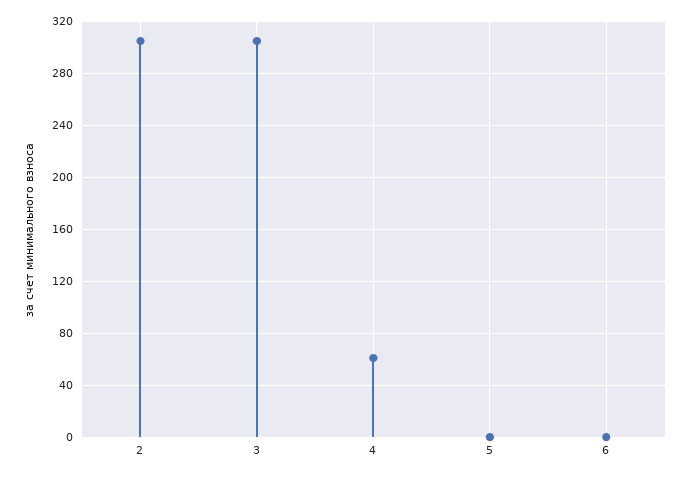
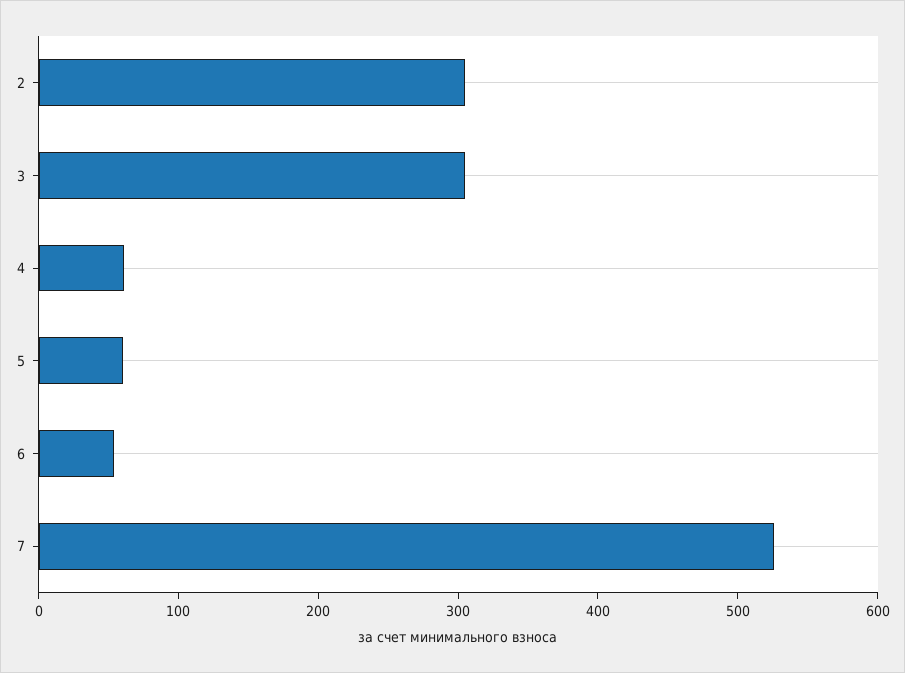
  {
    "2": 305,
    "3": 305,
    "4": 60,
-   "5": 0,
+   "5": 60,
-   "6": 0
+   "6": 60,
+   "7": 520
  }

